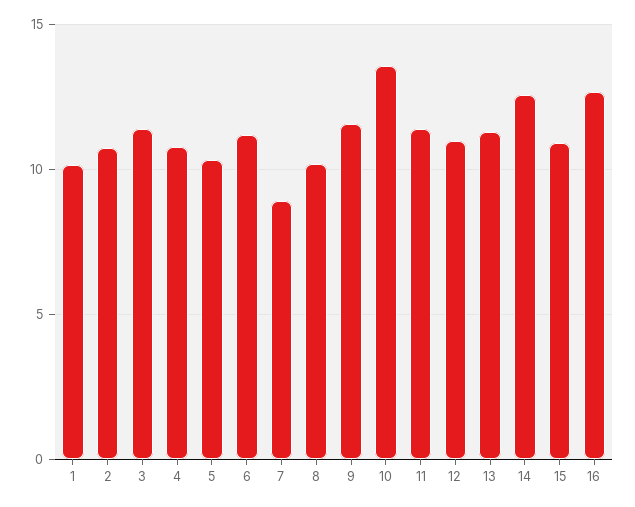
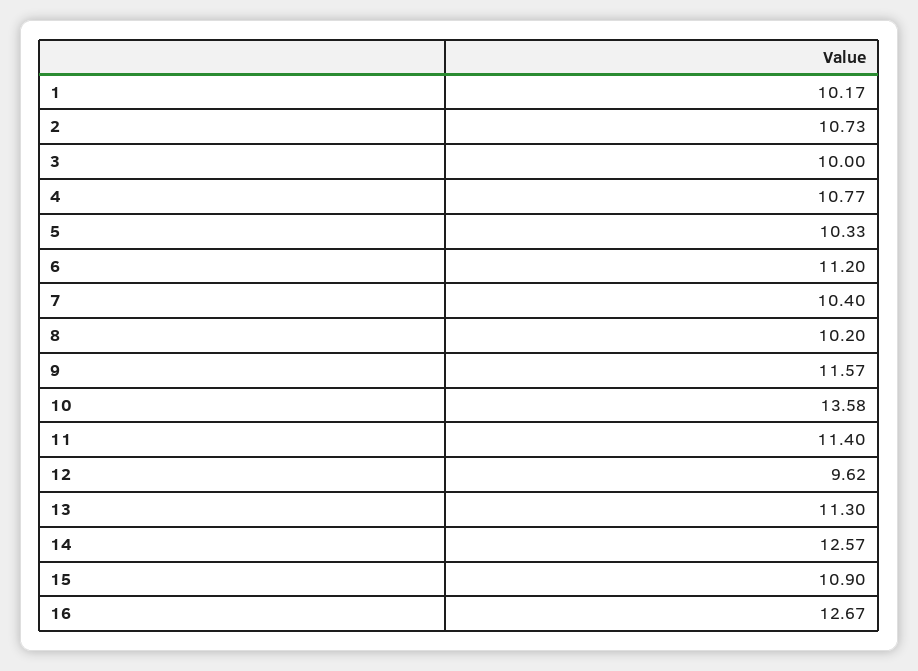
  {
    "1": 10.17,
    "2": 10.73,
-   "3": 11.5,
+   "3": 10,
    "4": 10.77,
    "5": 10.33,
    "6": 11.2,
-   "7": 9,
+   "7": 10.4,
    "8": 10.2,
    "9": 11.57,
    "10": 13.58,
    "11": 11.4,
-   "12": 11,
+   "12": 9.62,
    "13": 11.3,
    "14": 12.57,
    "15": 10.9,
    "16": 12.67
  }

